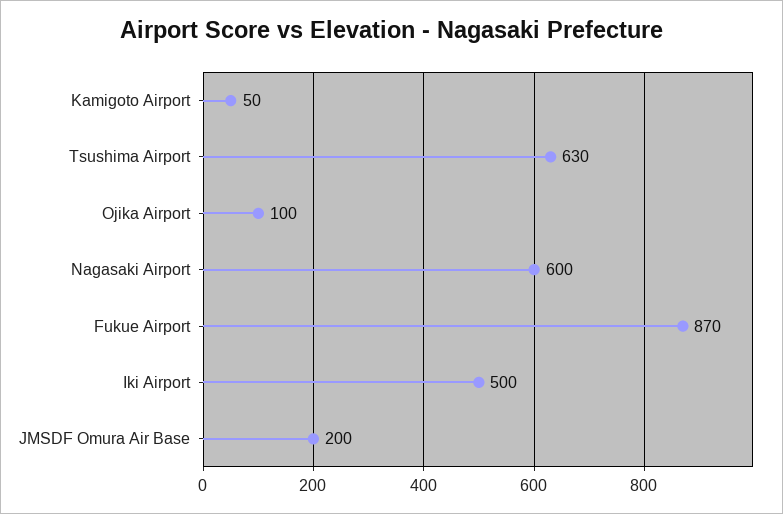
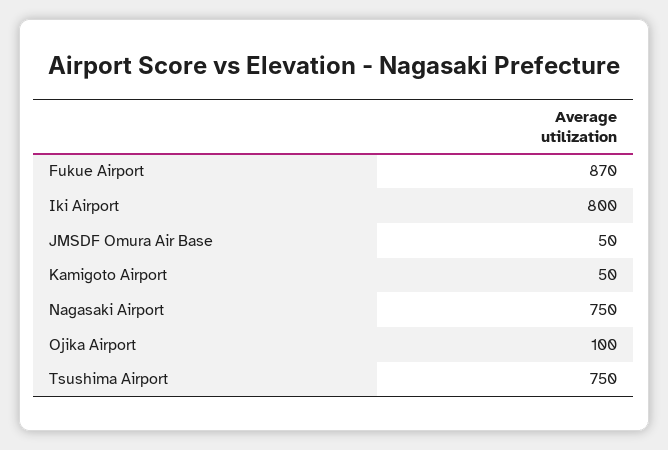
  {
    "Kamigoto Airport": 50,
-   "Tsushima Airport": 630,
+   "Tsushima Airport": 750,
    "Ojika Airport": 100,
-   "Nagasaki Airport": 600,
+   "Nagasaki Airport": 750,
    "Fukue Airport": 870,
-   "Iki Airport": 500,
+   "Iki Airport": 800,
-   "JMSDF Omura Air Base": 200
+   "JMSDF Omura Air Base": 50
  }

